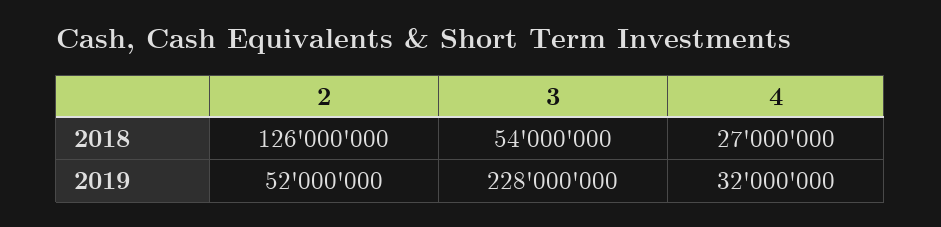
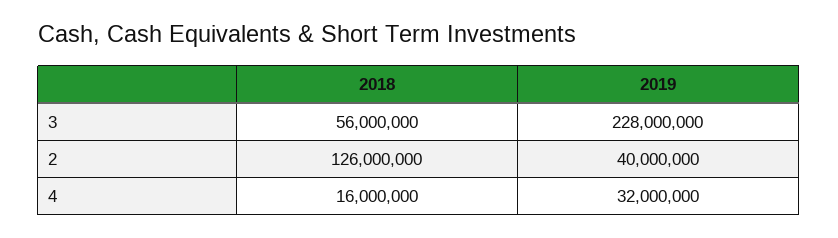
  {
    "2": {
      "2018": 126000000,
-     "2019": 52000000
+     "2019": 40000000
    },
    "3": {
-     "2018": 54000000,
+     "2018": 56000000,
      "2019": 228000000
    },
    "4": {
-     "2018": 27000000,
+     "2018": 16000000,
      "2019": 32000000
    }
  }

